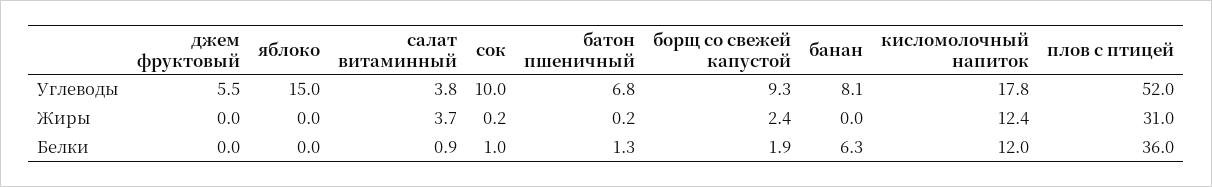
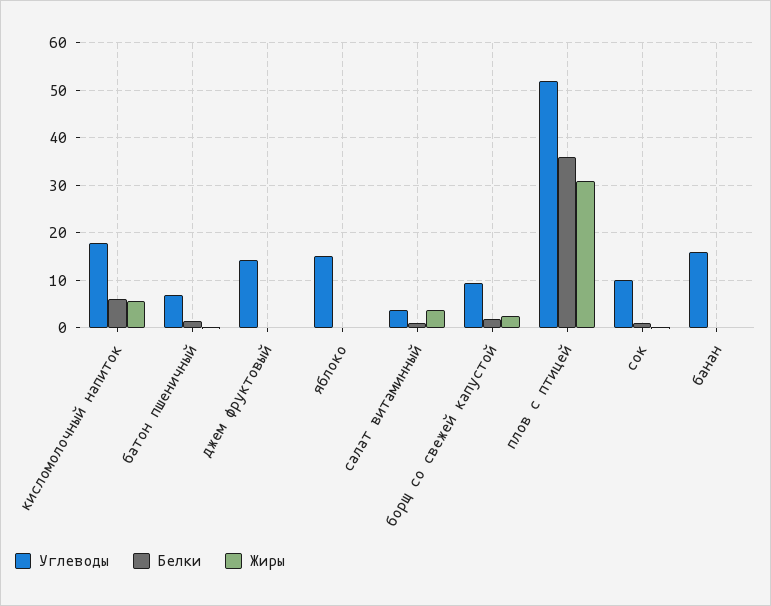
  {
    "Углеводы": {
-     "джем фруктовый": 5.5,
+     "джем фруктовый": 14,
      "яблоко": 15,
      "салат витаминный": 3.8,
      "сок": 10,
      "батон пшеничный": 6.8,
      "борщ со свежей капустой": 9.3,
-     "банан": 8.1,
+     "банан": 16,
      "кисломолочный напиток": 17.8,
      "плов с птицей": 52
    },
    "Жиры": {
      "джем фруктовый": 0,
      "яблоко": 0,
      "салат витаминный": 3.7,
      "сок": 0.2,
      "батон пшеничный": 0.2,
      "борщ со свежей капустой": 2.4,
      "банан": 0,
-     "кисломолочный напиток": 12.4,
+     "кисломолочный напиток": 6,
      "плов с птицей": 31
    },
    "Белки": {
      "джем фруктовый": 0,
      "яблоко": 0,
      "салат витаминный": 0.9,
      "сок": 1,
      "батон пшеничный": 1.3,
      "борщ со свежей капустой": 1.9,
-     "банан": 6.3,
+     "банан": 0,
-     "кисломолочный напиток": 12,
+     "кисломолочный напиток": 6,
      "плов с птицей": 36
    }
  }

